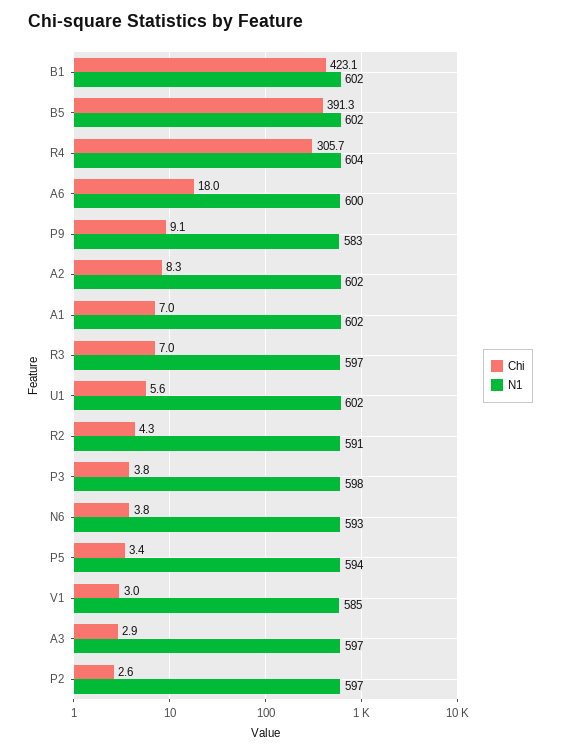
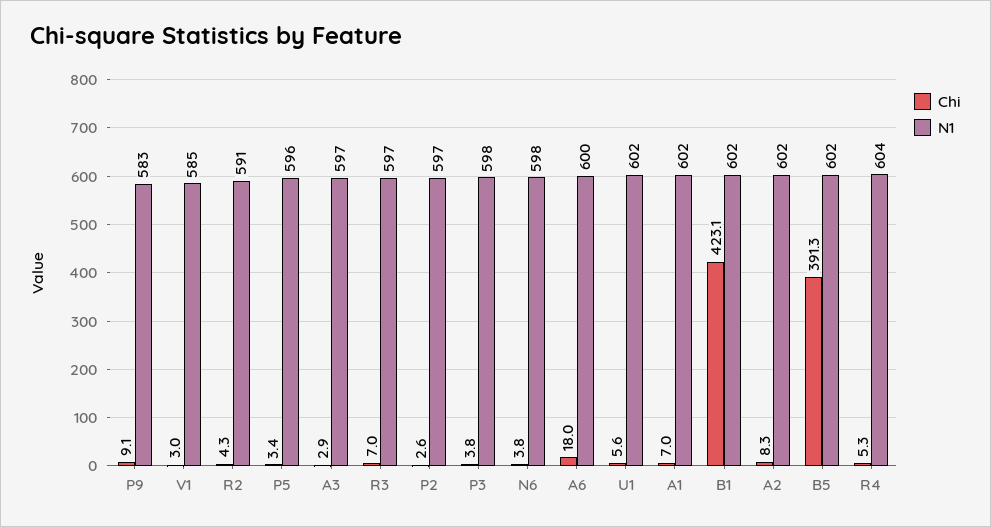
  {
    "Chi": {
      "B1": 423.1,
      "B5": 391.3,
-     "R4": 305.7,
+     "R4": 5.3,
      "A6": 18,
      "P9": 9.1,
      "A2": 8.3,
      "A1": 7,
      "R3": 7,
      "U1": 5.6,
      "R2": 4.3,
      "P3": 3.8,
      "N6": 3.8,
      "P5": 3.4,
      "V1": 3,
      "A3": 2.9,
      "P2": 2.6
    },
    "N1": {
      "B1": 602,
      "B5": 602,
      "R4": 604,
      "A6": 600,
      "P9": 583,
      "A2": 602,
      "A1": 602,
      "R3": 597,
      "U1": 602,
      "R2": 591,
      "P3": 598,
-     "N6": 593,
+     "N6": 598,
-     "P5": 594,
+     "P5": 596,
      "V1": 585,
      "A3": 597,
      "P2": 597
    }
  }

